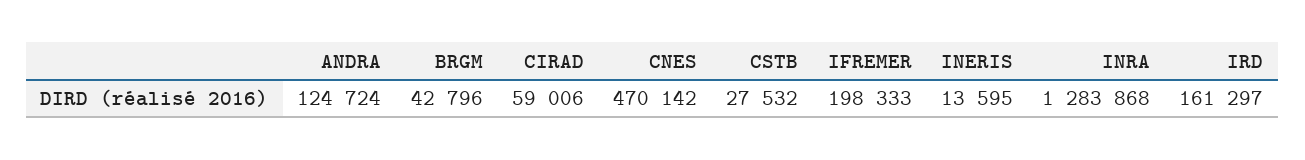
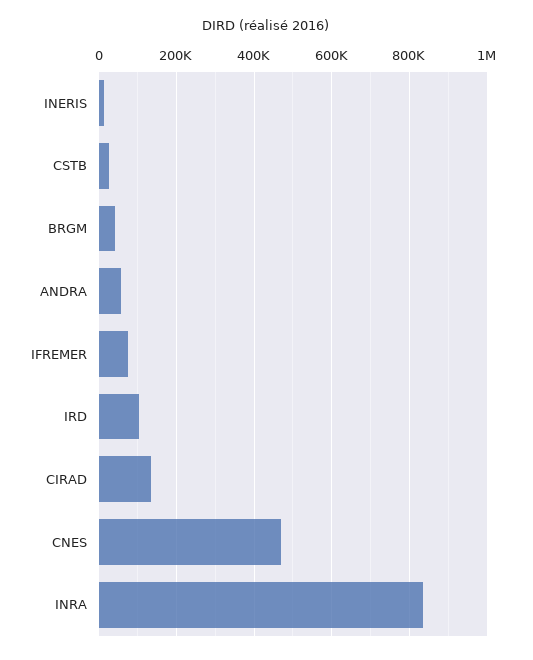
  {
-   "ANDRA": 124724,
+   "ANDRA": 60000,
    "BRGM": 42796,
-   "CIRAD": 59006,
+   "CIRAD": 140000,
    "CNES": 470142,
    "CSTB": 27532,
-   "IFREMER": 198333,
+   "IFREMER": 80000,
    "INERIS": 13595,
-   "INRA": 1283868,
+   "INRA": 840000,
-   "IRD": 161297
+   "IRD": 100000
  }

